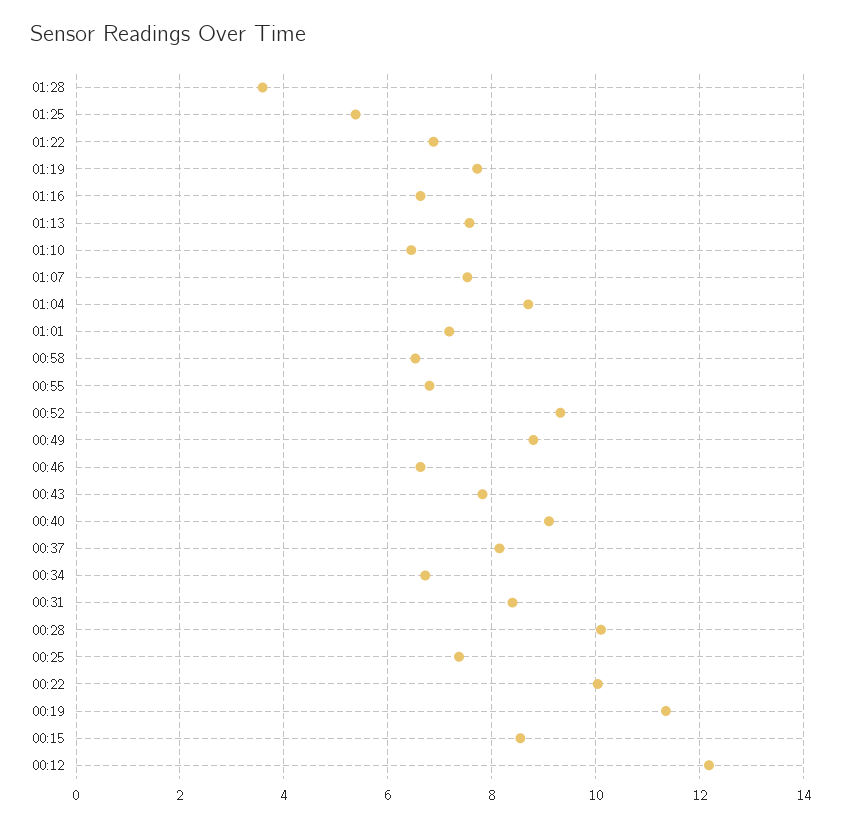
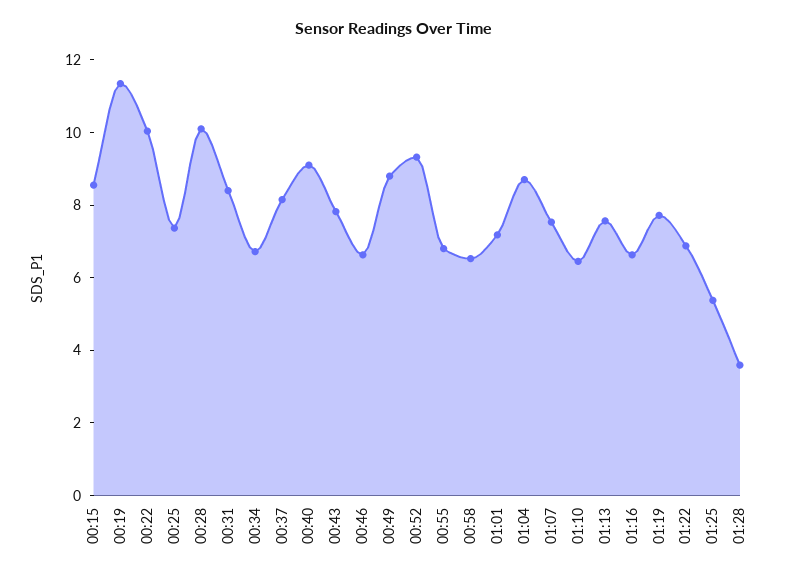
  {
    "01:28": 3.6,
    "01:25": 5.4,
    "01:22": 6.8,
    "01:19": 7.8,
    "01:16": 6.6,
    "01:13": 7.6,
    "01:10": 6.4,
    "01:07": 7.6,
    "01:04": 8.8,
    "01:01": 7.2,
    "00:58": 6.6,
    "00:55": 6.8,
    "00:52": 9.4,
    "00:49": 8.8,
    "00:46": 6.6,
    "00:43": 7.8,
    "00:40": 9.2,
    "00:37": 8.2,
    "00:34": 6.8,
    "00:31": 8.4,
    "00:28": 10.2,
    "00:25": 7.4,
    "00:22": 10,
    "00:19": 11.4,
-   "00:15": 8.6,
+   "00:15": 8.6
-   "00:12": 12.2
  }

